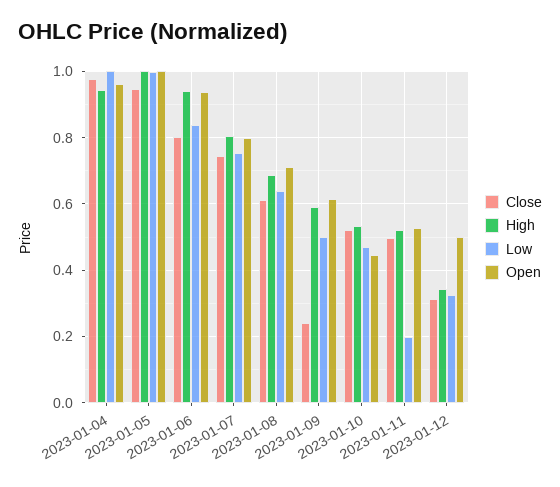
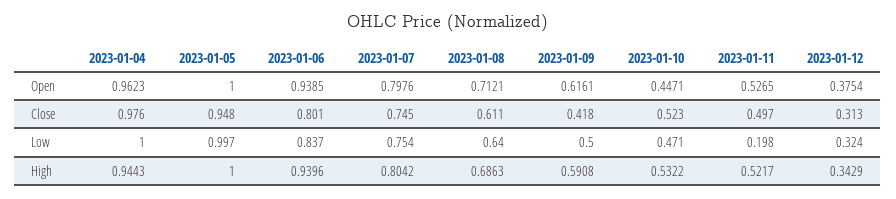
  {
    "Close": {
      "2023-01-04": 0.976,
      "2023-01-05": 0.948,
      "2023-01-06": 0.801,
      "2023-01-07": 0.745,
      "2023-01-08": 0.611,
-     "2023-01-09": 0.24,
+     "2023-01-09": 0.418,
      "2023-01-10": 0.523,
      "2023-01-11": 0.497,
      "2023-01-12": 0.313
    },
    "High": {
      "2023-01-04": 0.9443,
      "2023-01-05": 1,
      "2023-01-06": 0.9396,
      "2023-01-07": 0.8042,
      "2023-01-08": 0.6863,
      "2023-01-09": 0.5908,
      "2023-01-10": 0.5322,
      "2023-01-11": 0.5217,
      "2023-01-12": 0.3429
    },
    "Low": {
      "2023-01-04": 1,
      "2023-01-05": 0.997,
      "2023-01-06": 0.837,
      "2023-01-07": 0.754,
      "2023-01-08": 0.64,
      "2023-01-09": 0.5,
      "2023-01-10": 0.471,
      "2023-01-11": 0.198,
      "2023-01-12": 0.324
    },
    "Open": {
      "2023-01-04": 0.9623,
      "2023-01-05": 1,
      "2023-01-06": 0.9385,
      "2023-01-07": 0.7976,
      "2023-01-08": 0.7121,
      "2023-01-09": 0.6161,
      "2023-01-10": 0.4471,
      "2023-01-11": 0.5265,
-     "2023-01-12": 0.5
+     "2023-01-12": 0.3754
    }
  }

